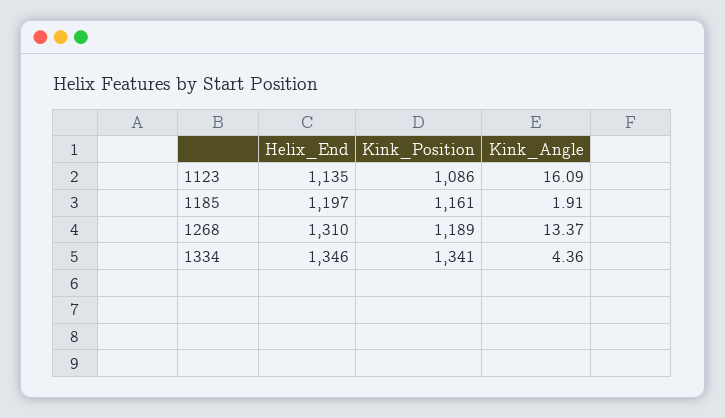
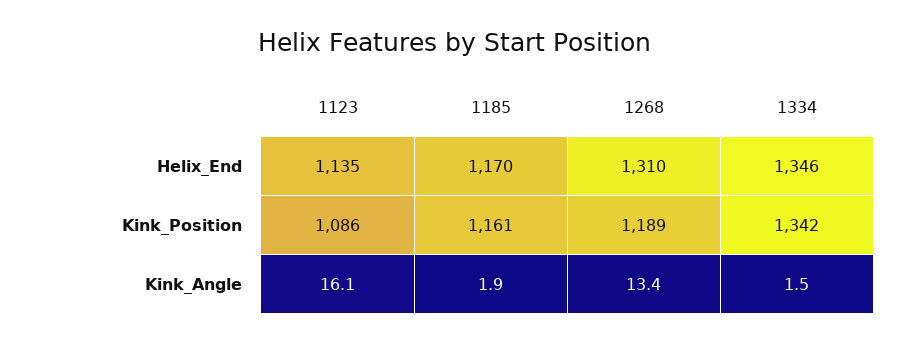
  {
    "Helix_End": {
      "1123": 1135,
-     "1185": 1197,
+     "1185": 1170,
      "1268": 1310,
      "1334": 1346
    },
    "Kink_Position": {
      "1123": 1086,
      "1185": 1161,
      "1268": 1189,
-     "1334": 1341
+     "1334": 1342
    },
    "Kink_Angle": {
      "1123": 16.09,
      "1185": 1.91,
      "1268": 13.37,
-     "1334": 4.36
+     "1334": 1.5
    }
  }

